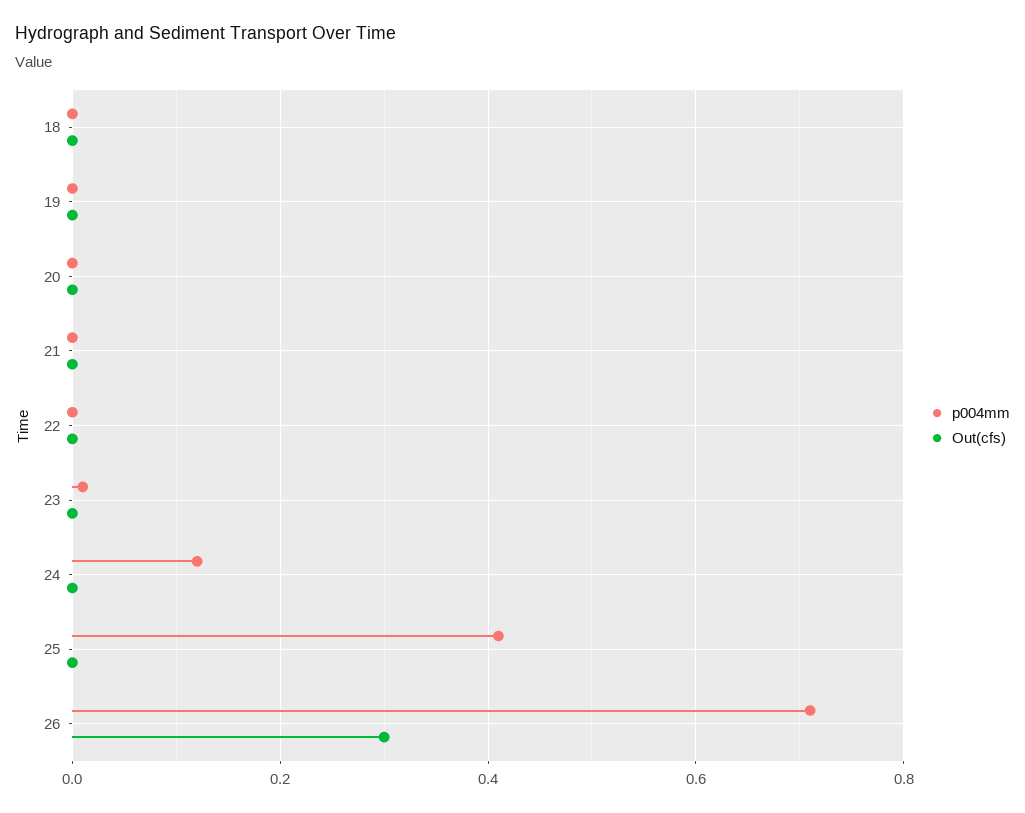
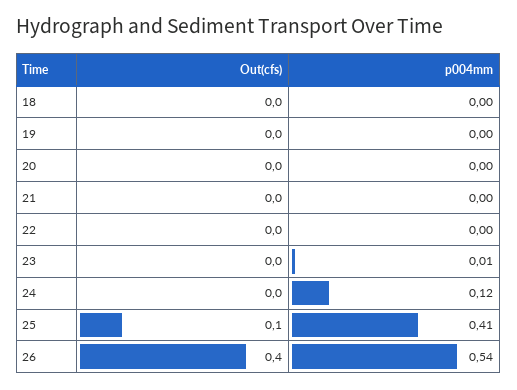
  {
    "p004mm": {
      "18": 0,
      "19": 0,
      "20": 0,
      "21": 0,
      "22": 0,
      "23": 0.01,
      "24": 0.12,
      "25": 0.41,
-     "26": 0.7
+     "26": 0.54
    },
    "Out(cfs)": {
      "18": 0,
      "19": 0,
      "20": 0,
      "21": 0,
      "22": 0,
      "23": 0,
      "24": 0,
-     "25": 0,
+     "25": 0.1,
-     "26": 0.3
+     "26": 0.4
    }
  }

